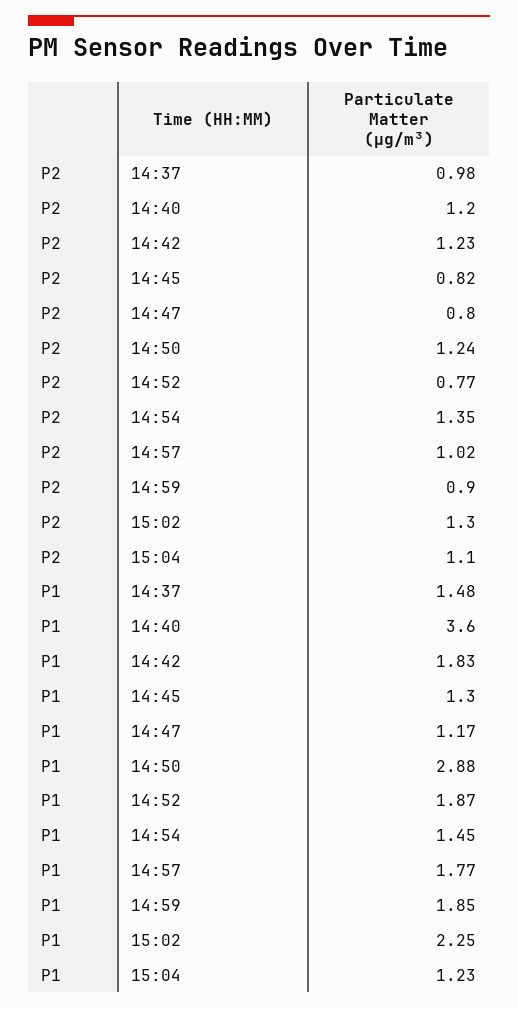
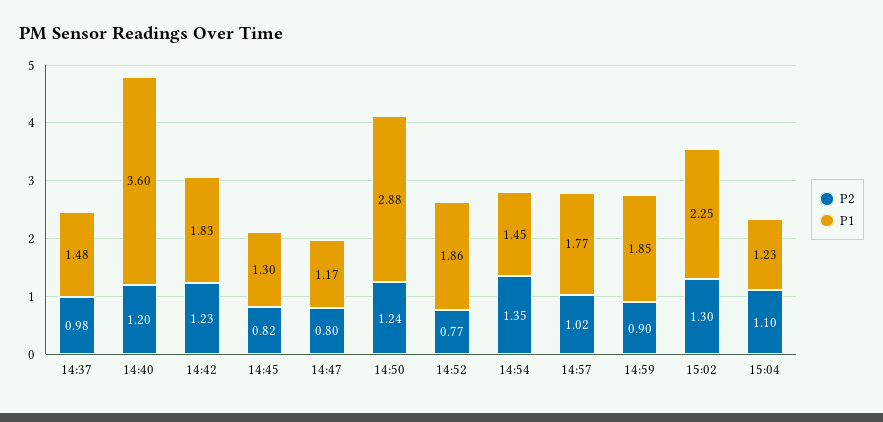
  {
    "P2": {
      "14:37": 0.98,
      "14:40": 1.2,
      "14:42": 1.23,
      "14:45": 0.82,
      "14:47": 0.8,
      "14:50": 1.24,
      "14:52": 0.77,
      "14:54": 1.35,
      "14:57": 1.02,
      "14:59": 0.9,
      "15:02": 1.3,
      "15:04": 1.1
    },
    "P1": {
      "14:37": 1.48,
      "14:40": 3.6,
      "14:42": 1.83,
      "14:45": 1.3,
      "14:47": 1.17,
      "14:50": 2.88,
-     "14:52": 1.87,
+     "14:52": 1.86,
      "14:54": 1.45,
      "14:57": 1.77,
      "14:59": 1.85,
      "15:02": 2.25,
      "15:04": 1.23
    }
  }

